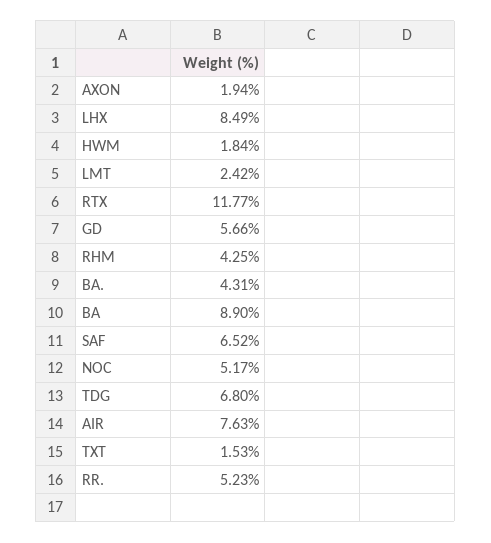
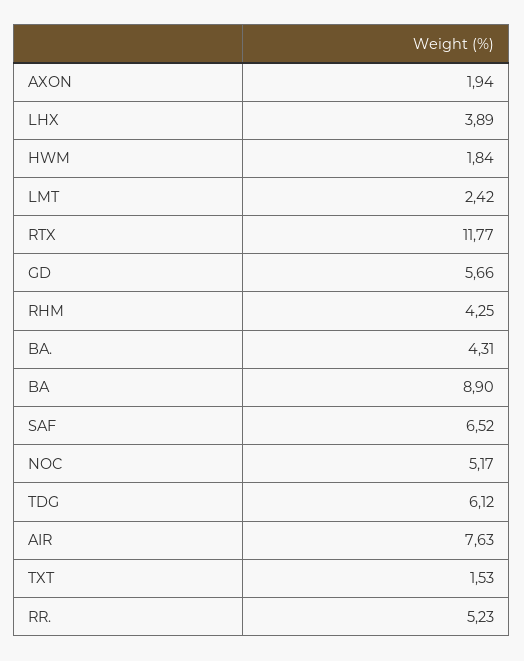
  {
    "AXON": 1.94,
-   "LHX": 8.49,
+   "LHX": 3.89,
    "HWM": 1.84,
    "LMT": 2.42,
    "RTX": 11.77,
    "GD": 5.66,
    "RHM": 4.25,
    "BA.": 4.31,
    "BA": 8.9,
    "SAF": 6.52,
    "NOC": 5.17,
-   "TDG": 6.8,
+   "TDG": 6.12,
    "AIR": 7.63,
    "TXT": 1.53,
    "RR.": 5.23
  }

